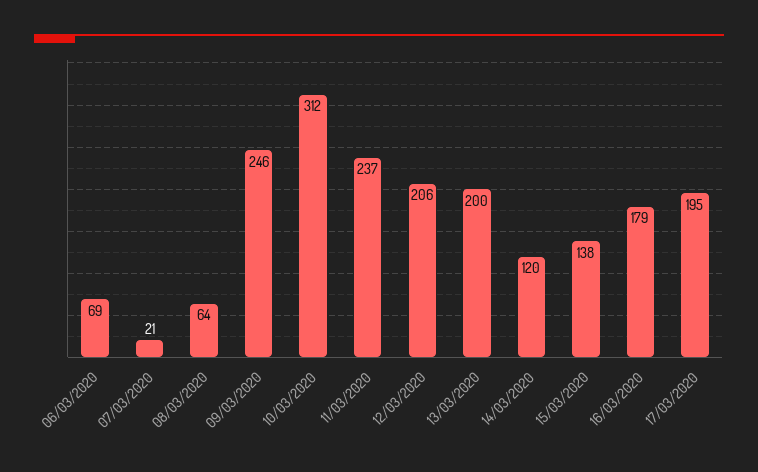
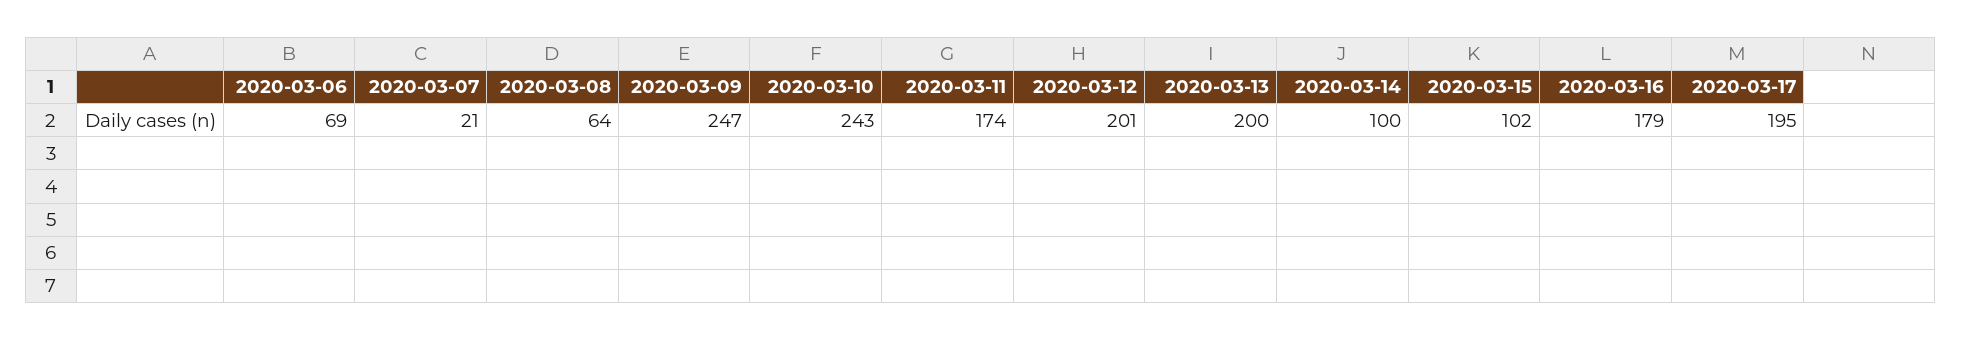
  {
    "06/03/2020": 69,
    "07/03/2020": 21,
    "08/03/2020": 64,
-   "09/03/2020": 246,
+   "09/03/2020": 247,
-   "10/03/2020": 312,
+   "10/03/2020": 243,
-   "11/03/2020": 237,
+   "11/03/2020": 174,
-   "12/03/2020": 206,
+   "12/03/2020": 201,
    "13/03/2020": 200,
-   "14/03/2020": 120,
+   "14/03/2020": 100,
-   "15/03/2020": 138,
+   "15/03/2020": 102,
    "16/03/2020": 179,
    "17/03/2020": 195
  }

